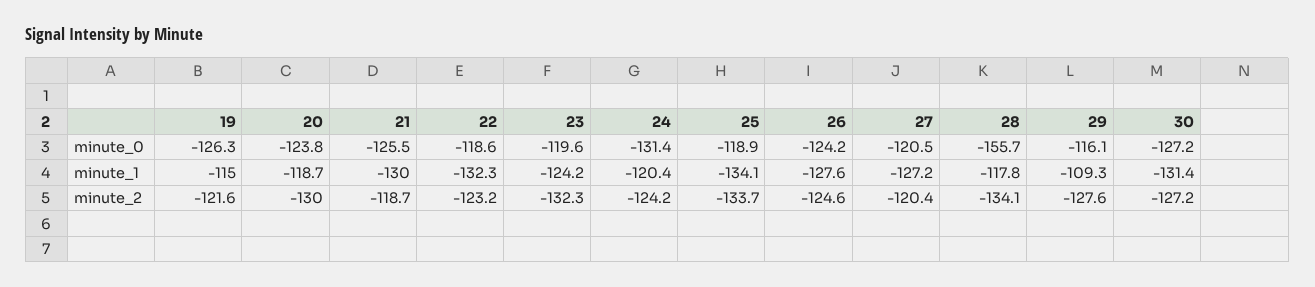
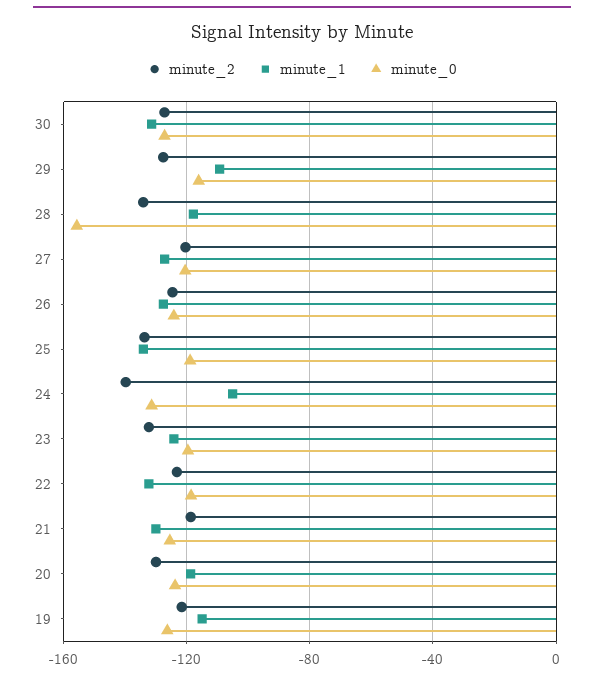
  {
    "minute_0": {
      "19": -126.3,
      "20": -123.8,
      "21": -125.5,
      "22": -118.6,
      "23": -119.6,
      "24": -131.4,
      "25": -118.9,
      "26": -124.2,
      "27": -120.5,
      "28": -155.7,
      "29": -116.1,
      "30": -127.2
    },
    "minute_1": {
      "19": -115,
      "20": -118.7,
      "21": -130,
      "22": -132.3,
      "23": -124.2,
-     "24": -120.4,
+     "24": -105,
      "25": -134.1,
      "26": -127.6,
      "27": -127.2,
      "28": -117.8,
      "29": -109.3,
      "30": -131.4
    },
    "minute_2": {
      "19": -121.6,
      "20": -130,
      "21": -118.7,
      "22": -123.2,
      "23": -132.3,
-     "24": -124.2,
+     "24": -140,
      "25": -133.7,
      "26": -124.6,
      "27": -120.4,
      "28": -134.1,
      "29": -127.6,
      "30": -127.2
    }
  }

